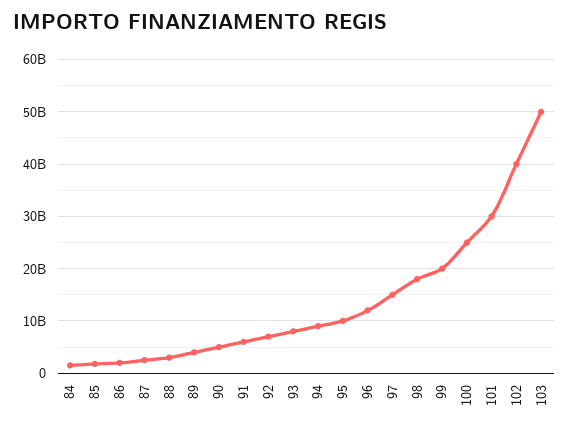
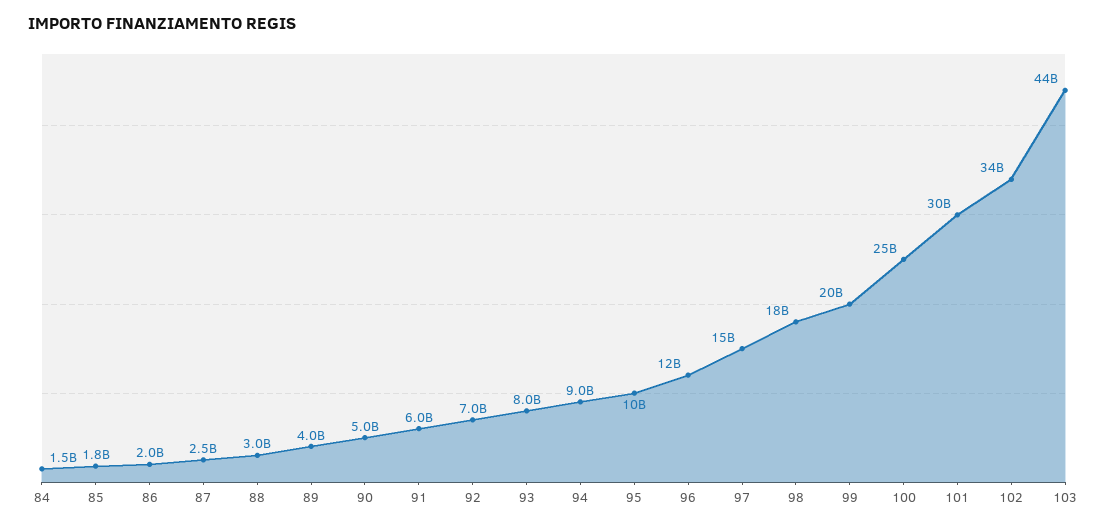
  {
    "84": 1500000000,
    "85": 1800000000,
    "86": 2000000000,
    "87": 2500000000,
    "88": 3000000000,
    "89": 4000000000,
    "90": 5000000000,
    "91": 6000000000,
    "92": 7000000000,
    "93": 8000000000,
    "94": 9000000000,
    "95": 10000000000,
    "96": 12000000000,
    "97": 15000000000,
    "98": 18000000000,
    "99": 20000000000,
    "100": 25000000000,
    "101": 30000000000,
-   "102": 40000000000,
+   "102": 34000000000,
-   "103": 50000000000
+   "103": 44000000000
  }

